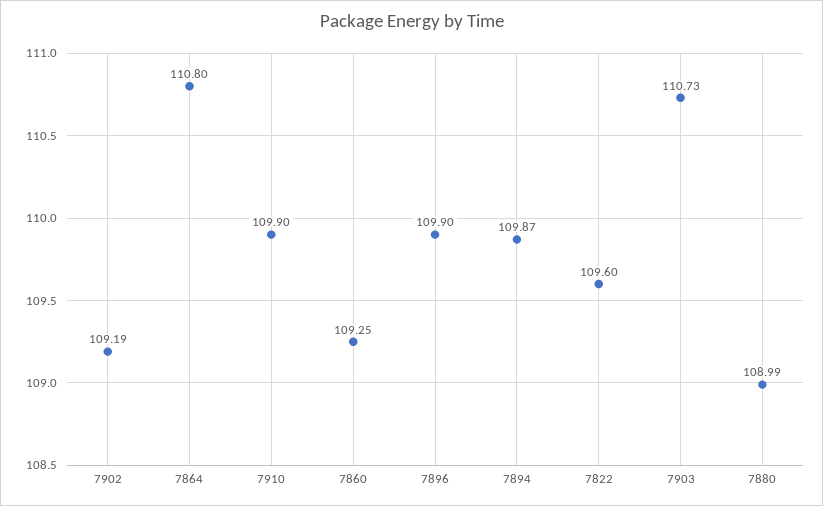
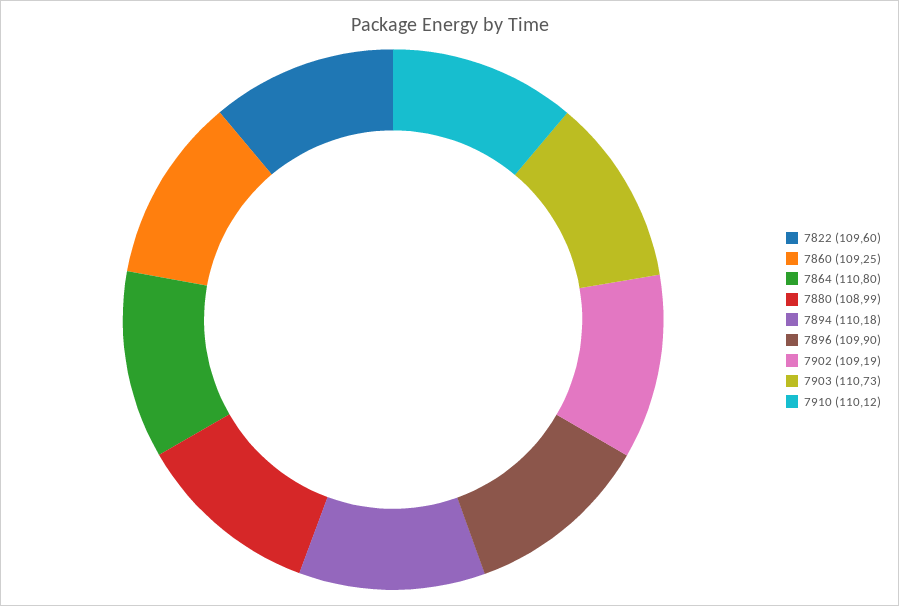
  {
    "7902": 109.19,
    "7864": 110.8,
-   "7910": 109.9,
+   "7910": 110.12,
    "7860": 109.25,
    "7896": 109.9,
-   "7894": 109.87,
+   "7894": 110.18,
    "7822": 109.6,
    "7903": 110.73,
    "7880": 108.99
  }

